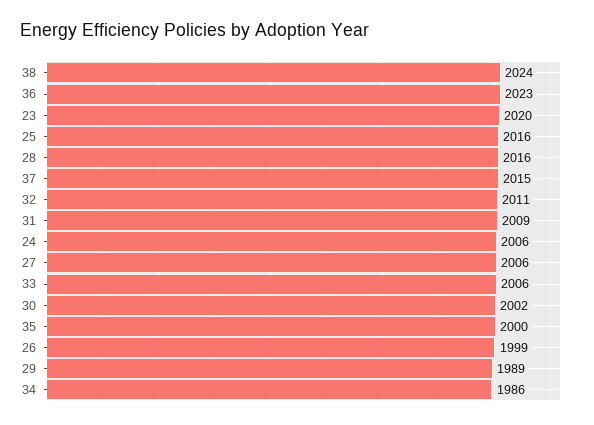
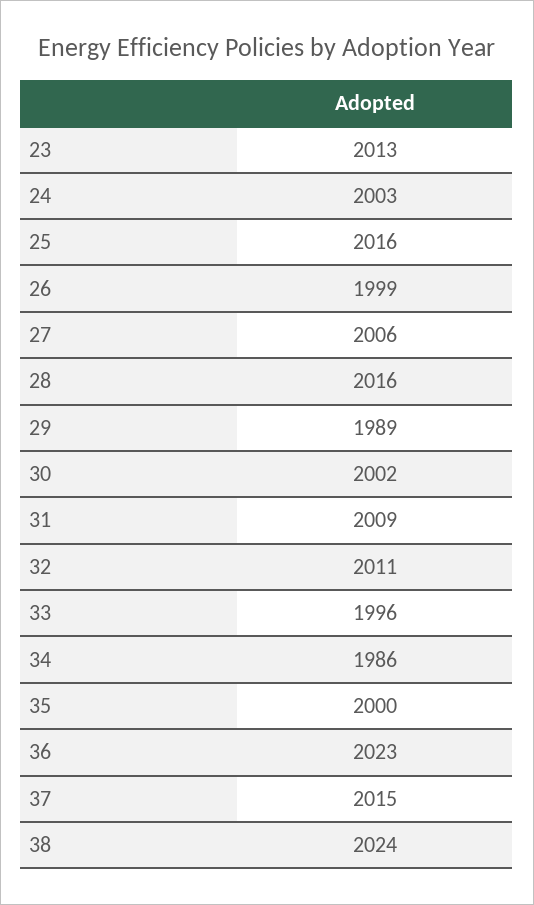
  {
    "38": 2024,
    "36": 2023,
-   "23": 2020,
+   "23": 2013,
    "25": 2016,
    "28": 2016,
    "37": 2015,
    "32": 2011,
    "31": 2009,
-   "24": 2006,
+   "24": 2003,
    "27": 2006,
-   "33": 2006,
+   "33": 1996,
    "30": 2002,
    "35": 2000,
    "26": 1999,
    "29": 1989,
    "34": 1986
  }

